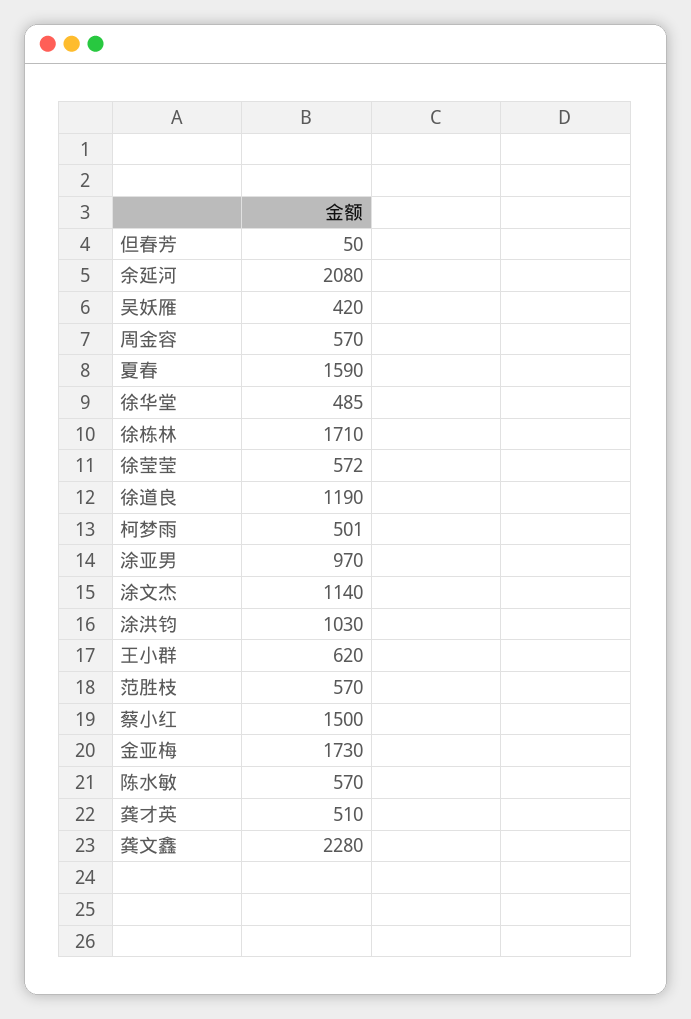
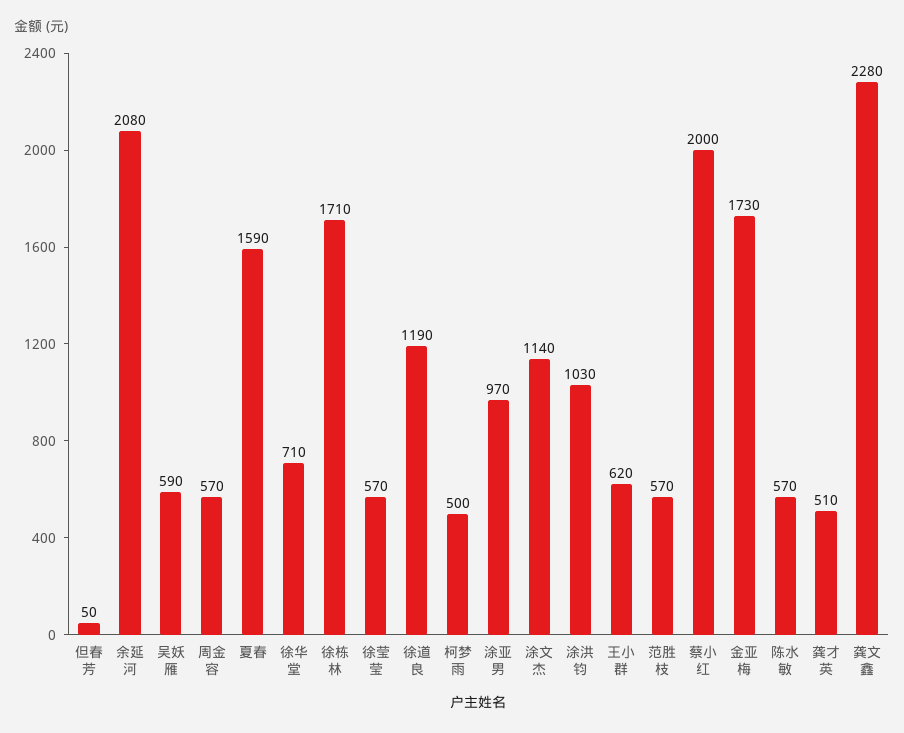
  {
    "但春芳": 50,
    "余延河": 2080,
-   "吴妖雁": 420,
+   "吴妖雁": 590,
    "周金容": 570,
    "夏春": 1590,
-   "徐华堂": 485,
+   "徐华堂": 710,
    "徐栋林": 1710,
-   "徐莹莹": 572,
+   "徐莹莹": 570,
    "徐道良": 1190,
-   "柯梦雨": 501,
+   "柯梦雨": 500,
    "涂亚男": 970,
    "涂文杰": 1140,
    "涂洪钧": 1030,
    "王小群": 620,
    "范胜枝": 570,
-   "蔡小红": 1500,
+   "蔡小红": 2000,
    "金亚梅": 1730,
    "陈水敏": 570,
    "龚才英": 510,
    "龚文鑫": 2280
  }

